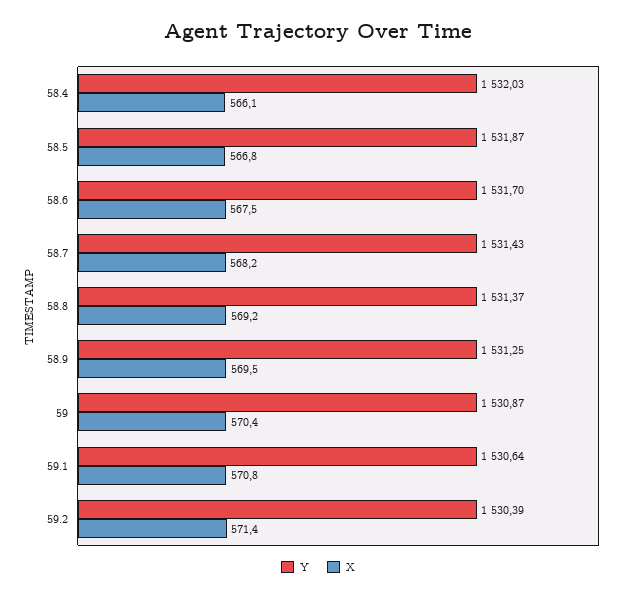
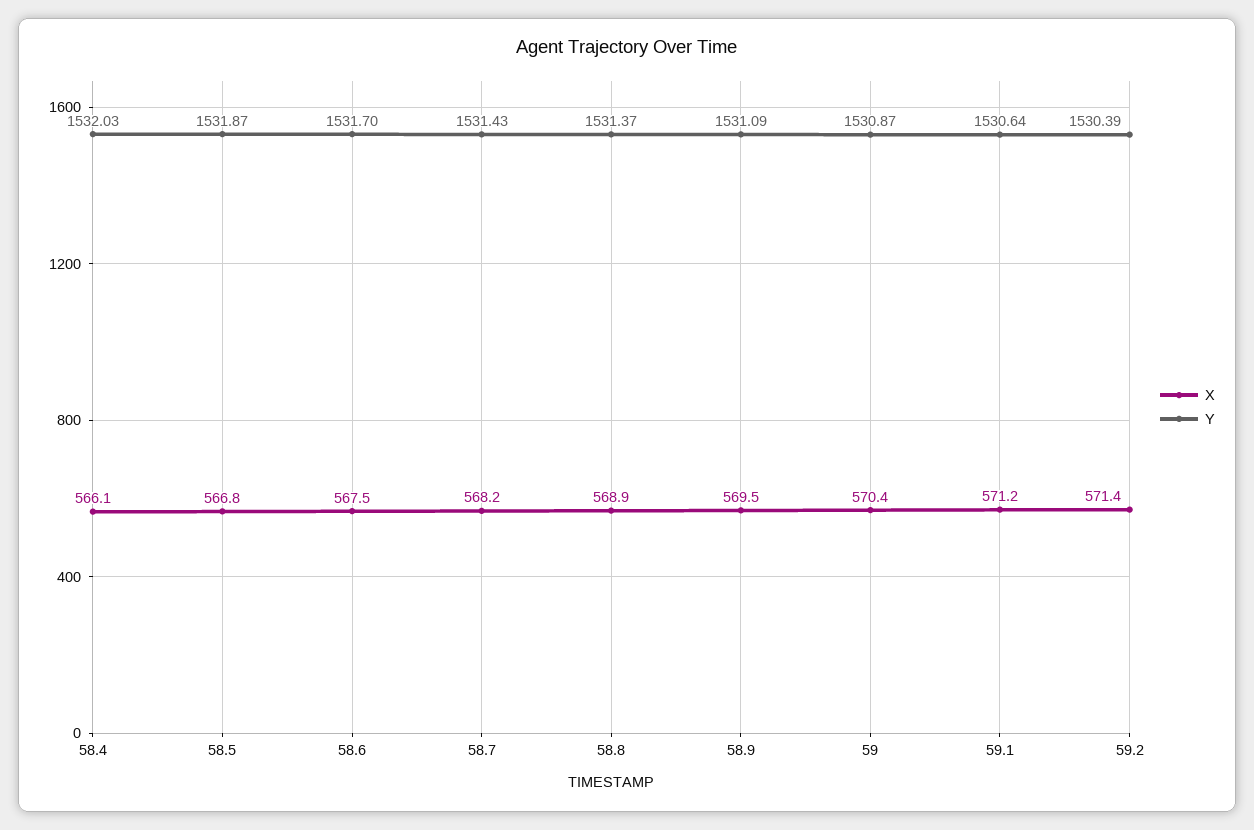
  {
    "Y": {
      "58.4": 1532.03,
      "58.5": 1531.87,
      "58.6": 1531.7,
      "58.7": 1531.43,
      "58.8": 1531.37,
-     "58.9": 1531.25,
+     "58.9": 1531.09,
      "59": 1530.87,
      "59.1": 1530.64,
      "59.2": 1530.39
    },
    "X": {
      "58.4": 566.1,
      "58.5": 566.8,
      "58.6": 567.5,
      "58.7": 568.2,
-     "58.8": 569.2,
+     "58.8": 568.9,
      "58.9": 569.5,
      "59": 570.4,
-     "59.1": 570.8,
+     "59.1": 571.2,
      "59.2": 571.4
    }
  }

